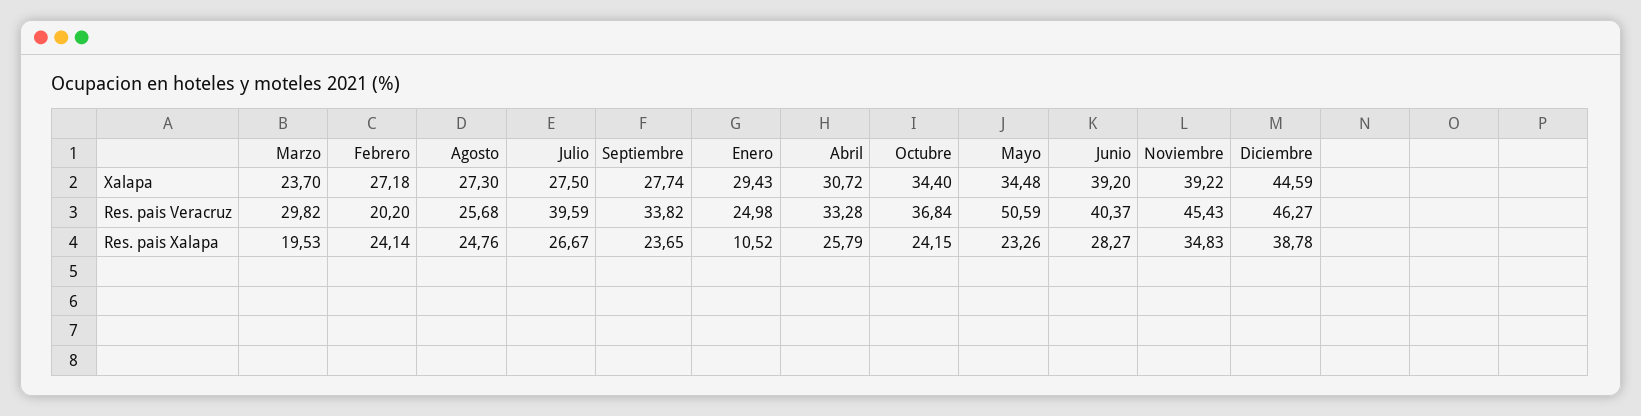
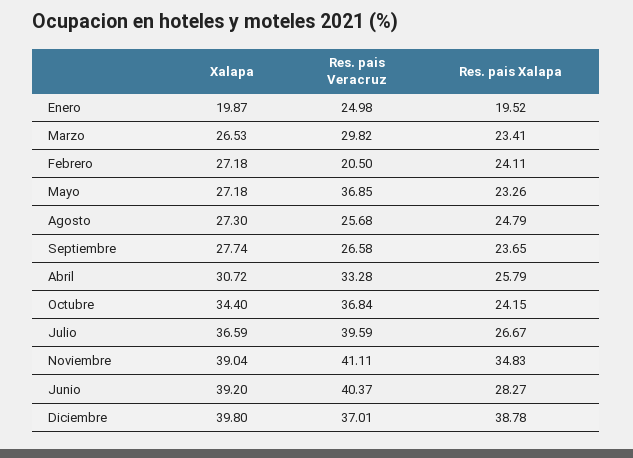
  {
    "Marzo": {
-     "Xalapa": 23.7,
+     "Xalapa": 26.53,
      "Res. pais Veracruz": 29.82,
-     "Res. pais Xalapa": 19.53
+     "Res. pais Xalapa": 23.41
    },
    "Febrero": {
      "Xalapa": 27.18,
-     "Res. pais Veracruz": 20.2,
+     "Res. pais Veracruz": 20.5,
-     "Res. pais Xalapa": 24.14
+     "Res. pais Xalapa": 24.11
    },
    "Agosto": {
      "Xalapa": 27.3,
      "Res. pais Veracruz": 25.68,
-     "Res. pais Xalapa": 24.76
+     "Res. pais Xalapa": 24.79
    },
    "Julio": {
-     "Xalapa": 27.5,
+     "Xalapa": 36.59,
      "Res. pais Veracruz": 39.59,
      "Res. pais Xalapa": 26.67
    },
    "Septiembre": {
      "Xalapa": 27.74,
-     "Res. pais Veracruz": 33.82,
+     "Res. pais Veracruz": 26.58,
      "Res. pais Xalapa": 23.65
    },
    "Enero": {
-     "Xalapa": 29.43,
+     "Xalapa": 19.87,
      "Res. pais Veracruz": 24.98,
-     "Res. pais Xalapa": 10.52
+     "Res. pais Xalapa": 19.52
    },
    "Abril": {
      "Xalapa": 30.72,
      "Res. pais Veracruz": 33.28,
      "Res. pais Xalapa": 25.79
    },
    "Octubre": {
      "Xalapa": 34.4,
      "Res. pais Veracruz": 36.84,
      "Res. pais Xalapa": 24.15
    },
    "Mayo": {
-     "Xalapa": 34.48,
+     "Xalapa": 27.18,
-     "Res. pais Veracruz": 50.59,
+     "Res. pais Veracruz": 36.85,
      "Res. pais Xalapa": 23.26
    },
    "Junio": {
      "Xalapa": 39.2,
      "Res. pais Veracruz": 40.37,
      "Res. pais Xalapa": 28.27
    },
    "Noviembre": {
-     "Xalapa": 39.22,
+     "Xalapa": 39.04,
-     "Res. pais Veracruz": 45.43,
+     "Res. pais Veracruz": 41.11,
      "Res. pais Xalapa": 34.83
    },
    "Diciembre": {
-     "Xalapa": 44.59,
+     "Xalapa": 39.8,
-     "Res. pais Veracruz": 46.27,
+     "Res. pais Veracruz": 37.01,
      "Res. pais Xalapa": 38.78
    }
  }

